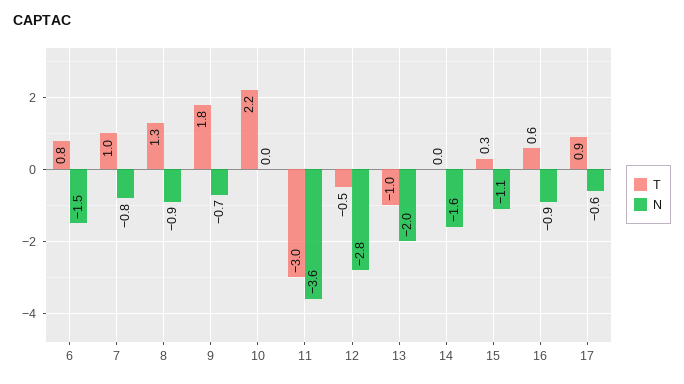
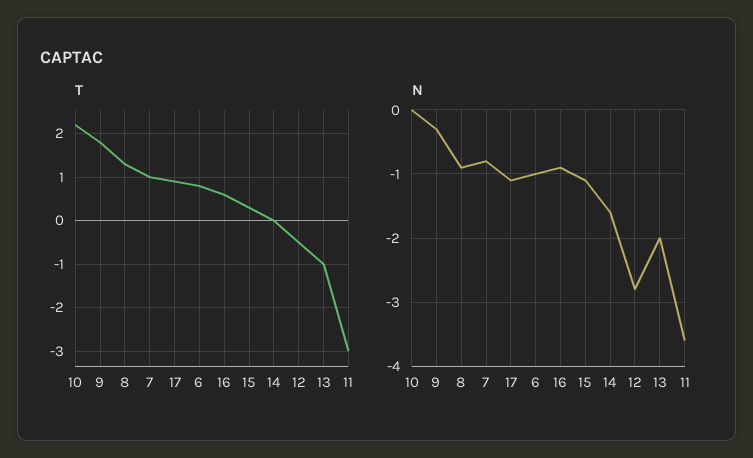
  {
    "T": {
      "6": 0.8,
      "7": 1,
      "8": 1.3,
      "9": 1.8,
      "10": 2.2,
      "11": -3,
      "12": -0.5,
      "13": -1,
      "14": 0,
      "15": 0.3,
      "16": 0.6,
      "17": 0.9
    },
    "N": {
-     "6": -1.5,
+     "6": -1,
      "7": -0.8,
      "8": -0.9,
-     "9": -0.7,
+     "9": -0.3,
      "10": 0,
      "11": -3.6,
      "12": -2.8,
      "13": -2,
      "14": -1.6,
      "15": -1.1,
      "16": -0.9,
-     "17": -0.6
+     "17": -1.1
    }
  }

